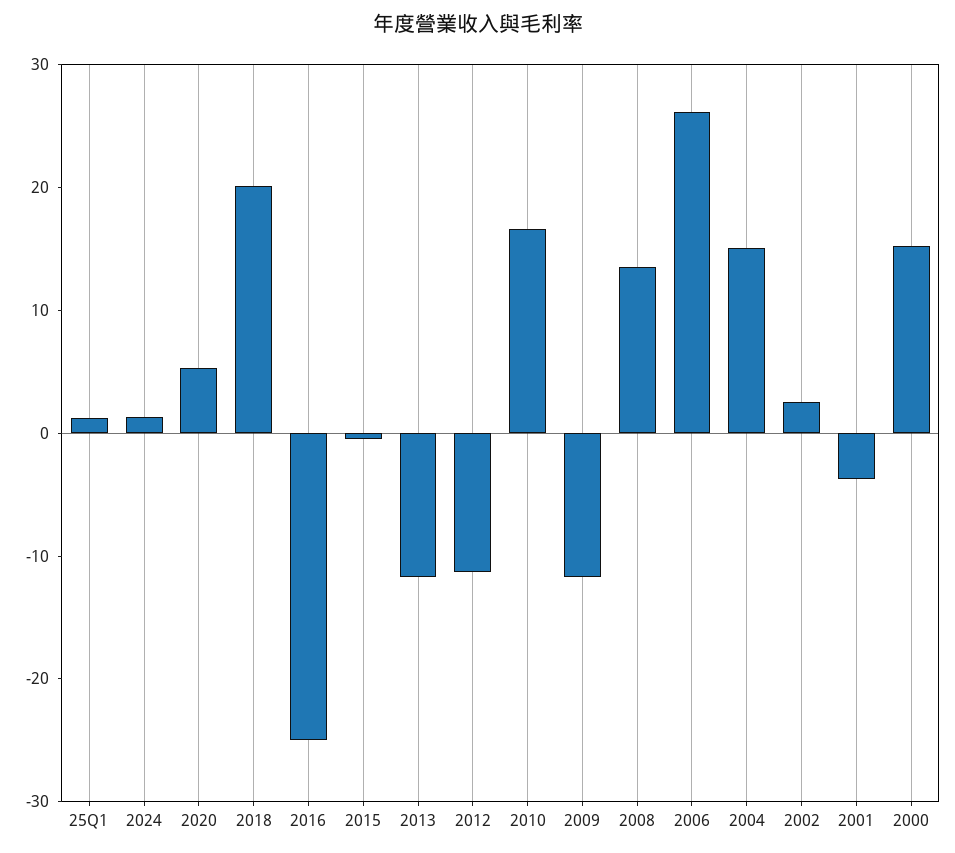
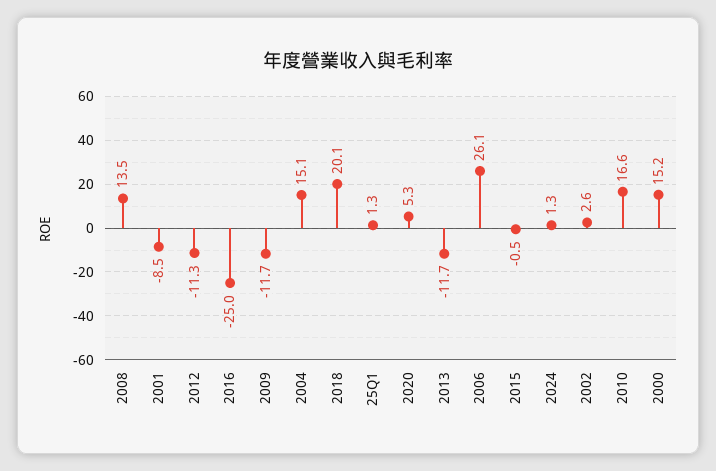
  {
    "25Q1": 1.3,
    "2024": 1.3,
    "2020": 5.3,
    "2018": 20.1,
    "2016": -25,
    "2015": -0.5,
    "2013": -11.7,
    "2012": -11.3,
    "2010": 16.6,
    "2009": -11.7,
    "2008": 13.5,
    "2006": 26.1,
    "2004": 15.1,
    "2002": 2.6,
-   "2001": -4,
+   "2001": -8.5,
    "2000": 15.2
  }

